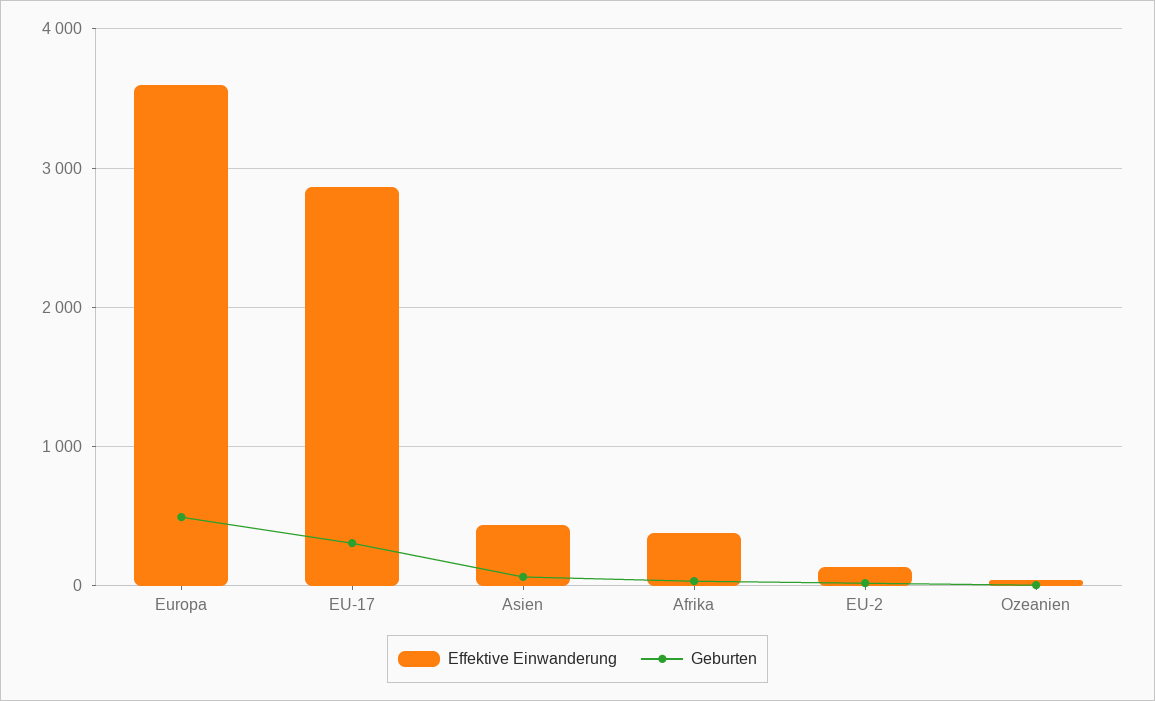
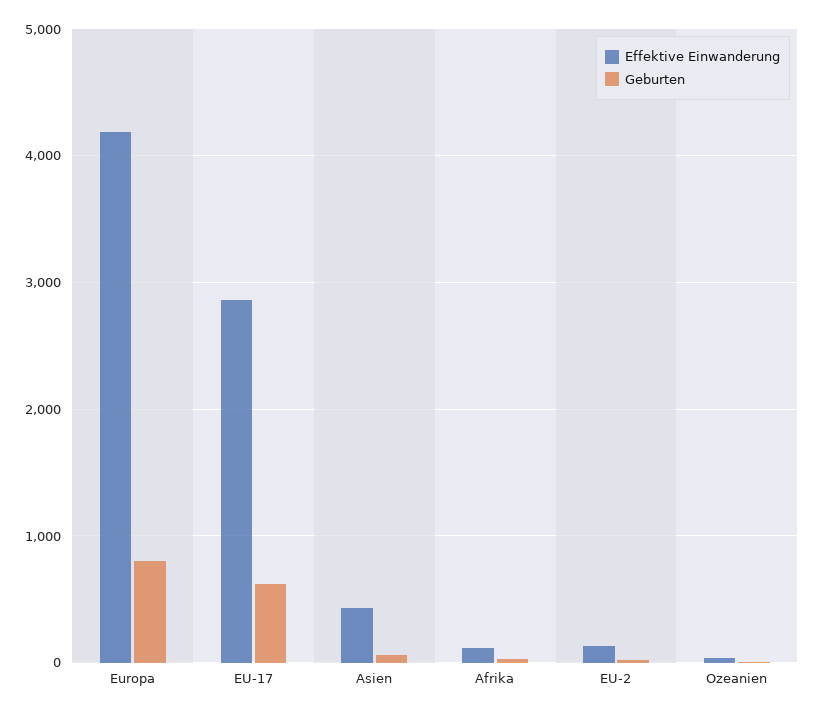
  {
    "Effektive Einwanderung": {
-     "Europa": 3600,
+     "Europa": 4200,
      "EU-17": 2900,
      "Asien": 400,
-     "Afrika": 400,
+     "Afrika": 100,
      "EU-2": 100,
      "Ozeanien": 0
    },
    "Geburten": {
-     "Europa": 500,
+     "Europa": 800,
-     "EU-17": 300,
+     "EU-17": 600,
      "Asien": 100,
      "Afrika": 0,
      "EU-2": 0,
      "Ozeanien": 0
    }
  }

